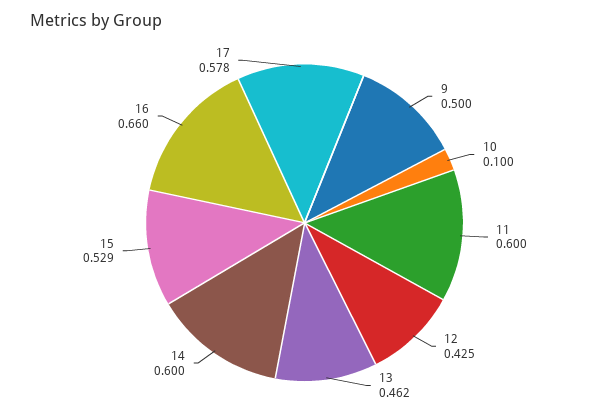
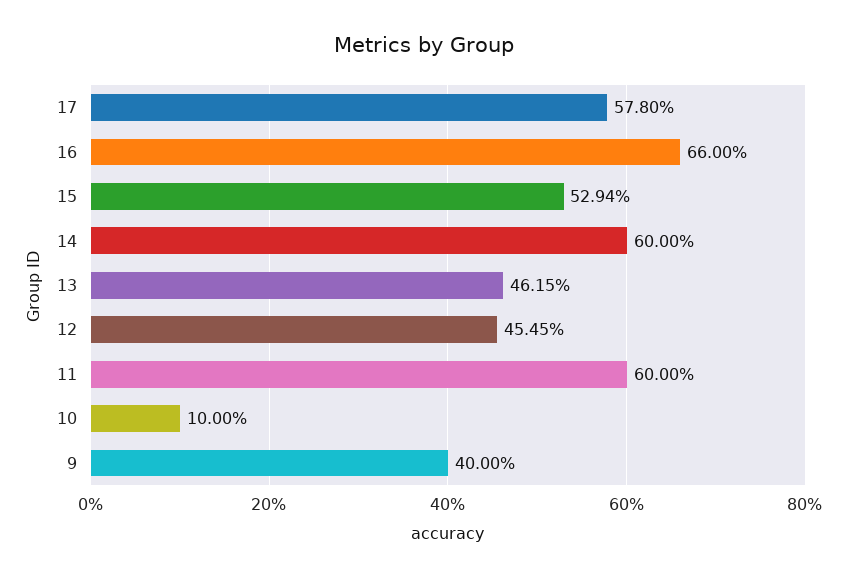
  {
-   "9": 0.5,
+   "9": 0.4,
    "10": 0.1,
    "11": 0.6,
-   "12": 0.425,
+   "12": 0.4545,
    "13": 0.4615,
    "14": 0.6,
    "15": 0.5294,
    "16": 0.66,
    "17": 0.578
  }

